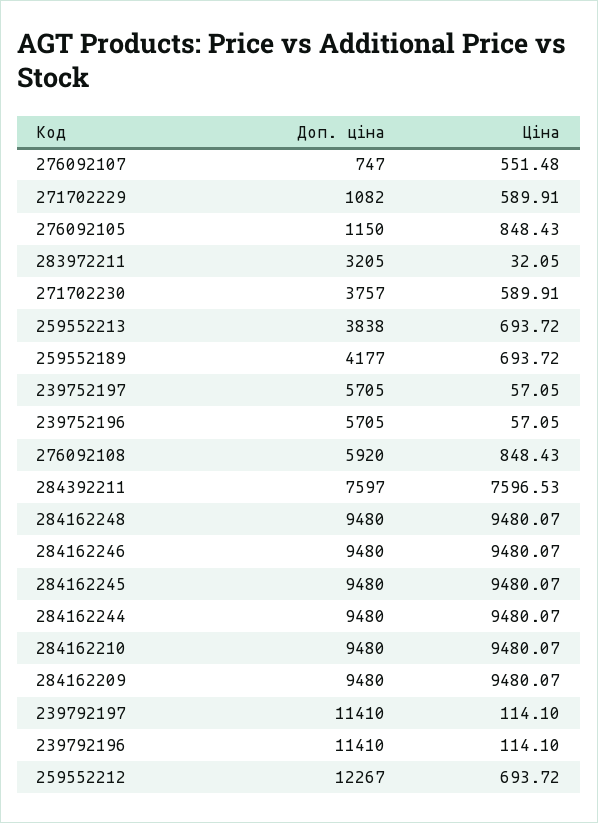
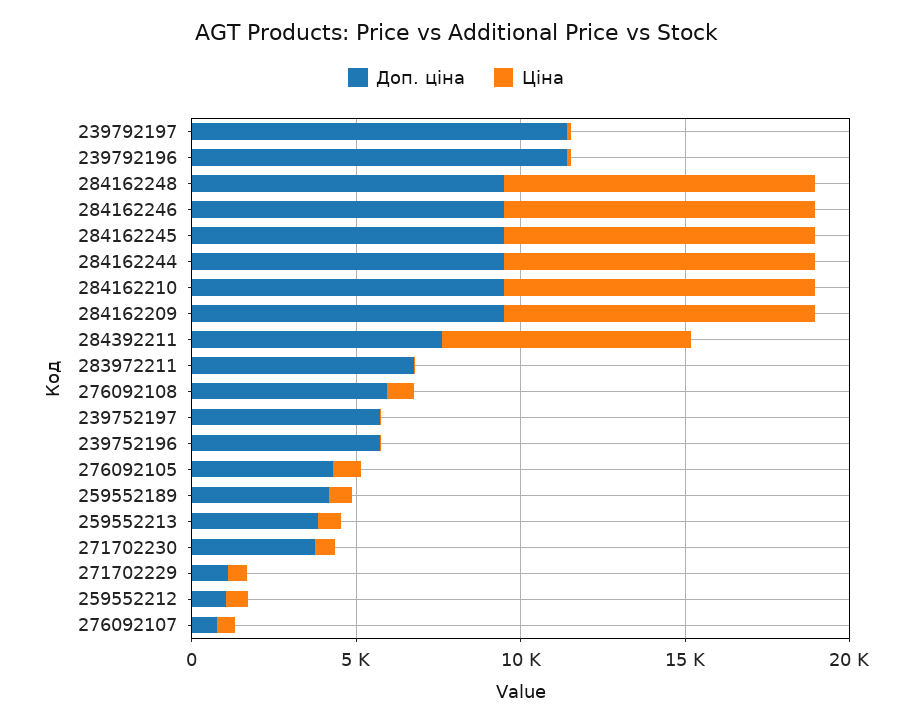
  {
    "Доп. ціна": {
      "276092107": 747,
      "271702229": 1082,
-     "276092105": 1150,
+     "276092105": 4000,
-     "283972211": 3205,
+     "283972211": 7000,
      "271702230": 3757,
      "259552213": 3838,
      "259552189": 4177,
      "239752197": 5705,
      "239752196": 5705,
      "276092108": 5920,
      "284392211": 7597,
      "284162248": 9480,
      "284162246": 9480,
      "284162245": 9480,
      "284162244": 9480,
      "284162210": 9480,
      "284162209": 9480,
      "239792197": 11410,
      "239792196": 11410,
-     "259552212": 12267
+     "259552212": 1000
    },
    "Ціна": {
      "276092107": 551.48,
      "271702229": 589.91,
      "276092105": 848.43,
      "283972211": 32.05,
      "271702230": 589.91,
      "259552213": 693.72,
      "259552189": 693.72,
      "239752197": 57.05,
      "239752196": 57.05,
      "276092108": 848.43,
      "284392211": 7596.53,
      "284162248": 9480.07,
      "284162246": 9480.07,
      "284162245": 9480.07,
      "284162244": 9480.07,
      "284162210": 9480.07,
      "284162209": 9480.07,
      "239792197": 114.1,
      "239792196": 114.1,
      "259552212": 693.72
    }
  }

